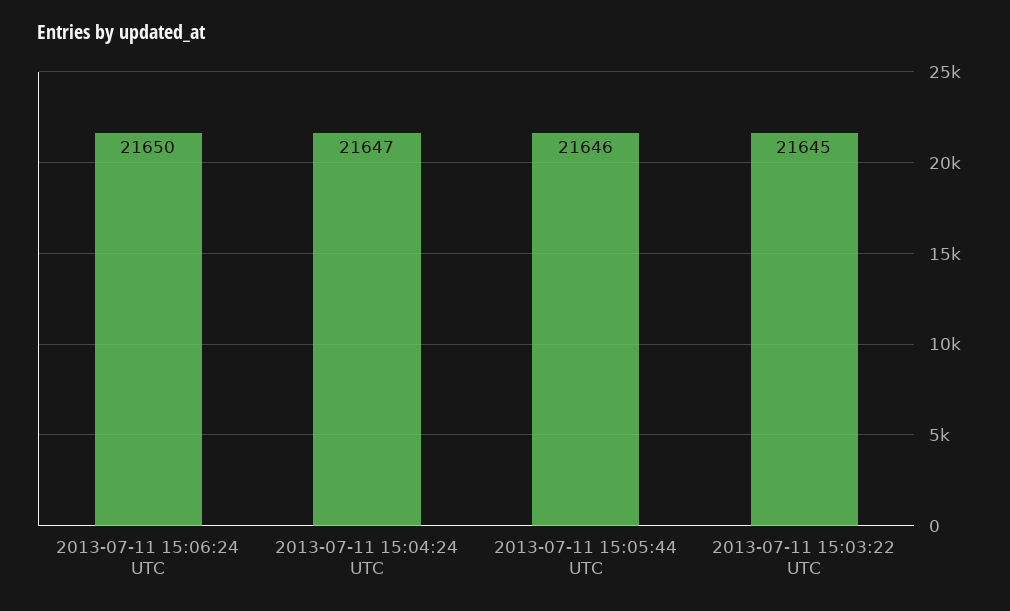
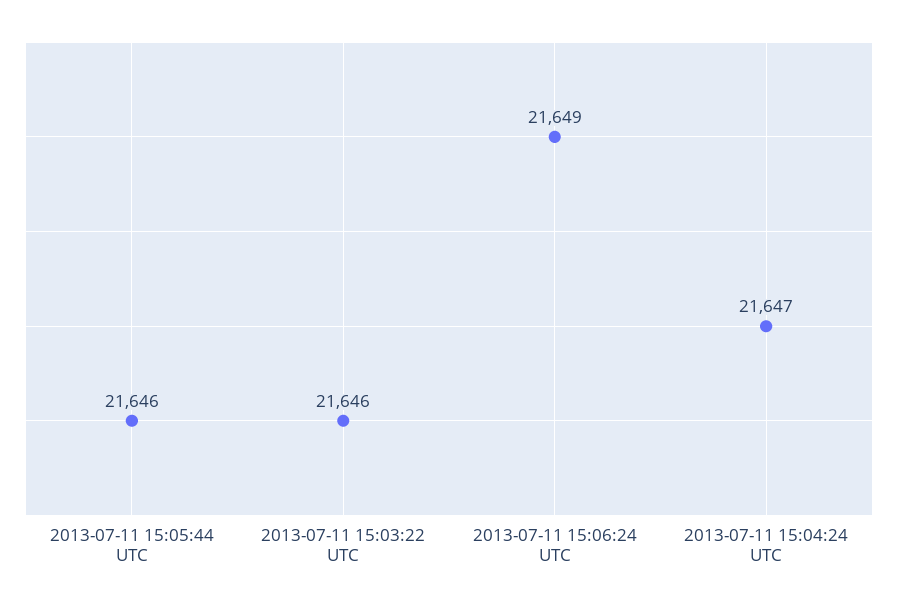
  {
-   "2013-07-11 15:06:24 UTC": 21650,
+   "2013-07-11 15:06:24 UTC": 21649,
    "2013-07-11 15:04:24 UTC": 21647,
    "2013-07-11 15:05:44 UTC": 21646,
-   "2013-07-11 15:03:22 UTC": 21645
+   "2013-07-11 15:03:22 UTC": 21646
  }

